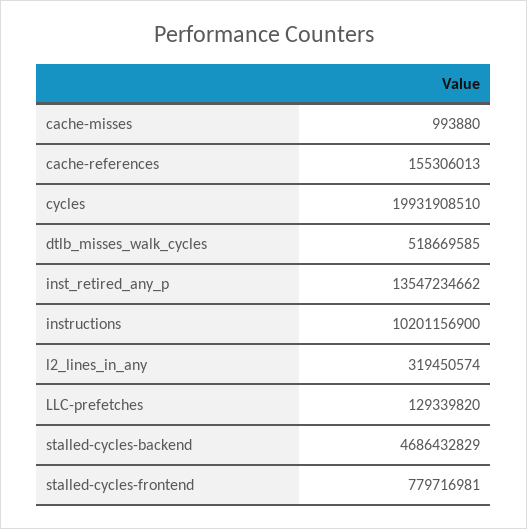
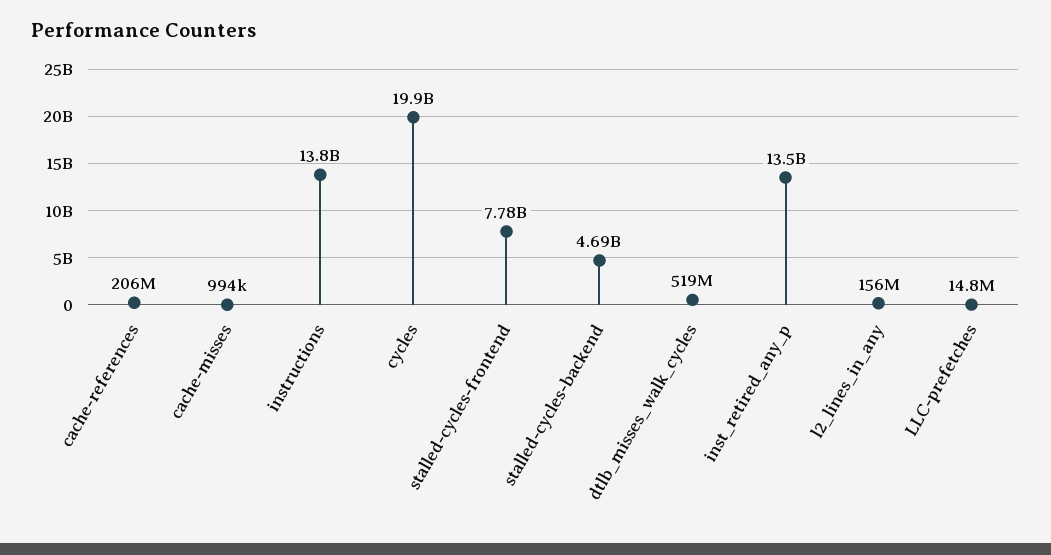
  {
    "cache-misses": 993880,
-   "cache-references": 155306013,
+   "cache-references": 206000000,
    "cycles": 19931908510,
    "dtlb_misses_walk_cycles": 518669585,
    "inst_retired_any_p": 13547234662,
-   "instructions": 10201156900,
+   "instructions": 13800000000,
-   "l2_lines_in_any": 319450574,
+   "l2_lines_in_any": 156000000,
-   "LLC-prefetches": 129339820,
+   "LLC-prefetches": 14800000,
    "stalled-cycles-backend": 4686432829,
-   "stalled-cycles-frontend": 779716981
+   "stalled-cycles-frontend": 7780000000
  }

